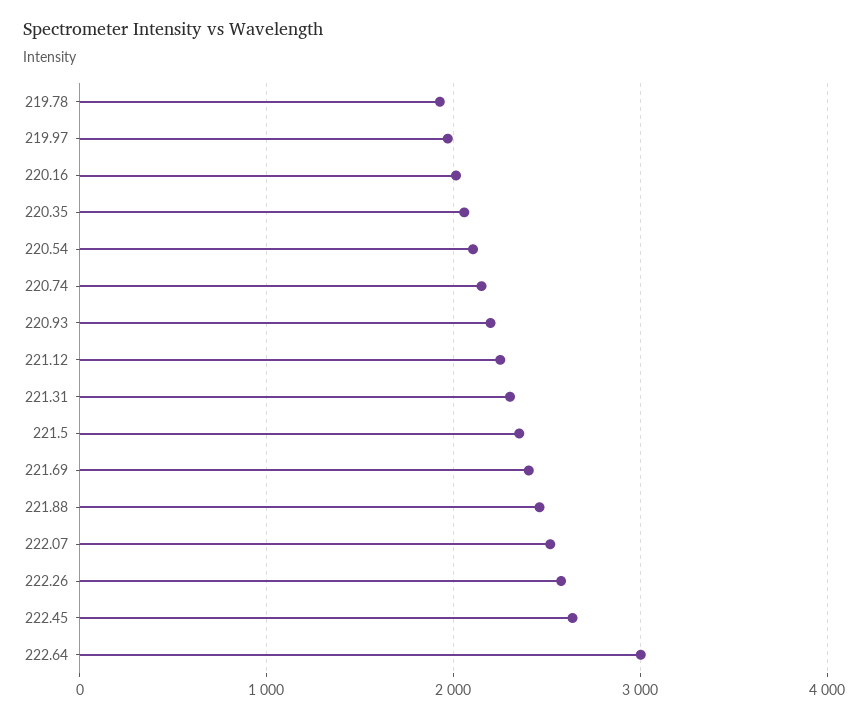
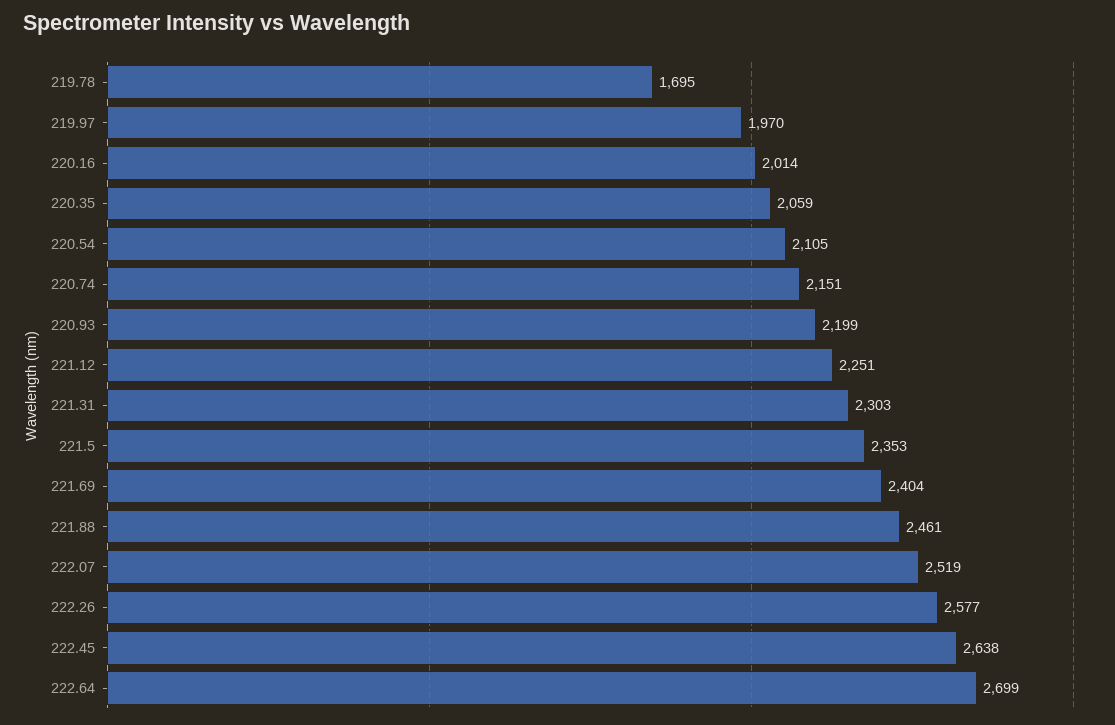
  {
-   "219.78": 1900,
+   "219.78": 1695,
    "219.97": 1970,
    "220.16": 2014,
    "220.35": 2059,
    "220.54": 2105,
    "220.74": 2151,
    "220.93": 2199,
    "221.12": 2251,
    "221.31": 2303,
    "221.5": 2353,
    "221.69": 2404,
    "221.88": 2461,
    "222.07": 2519,
    "222.26": 2577,
    "222.45": 2638,
-   "222.64": 3000
+   "222.64": 2699
  }

